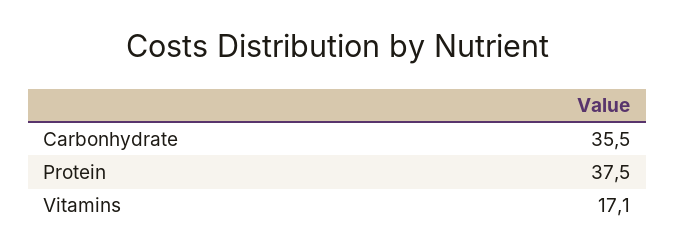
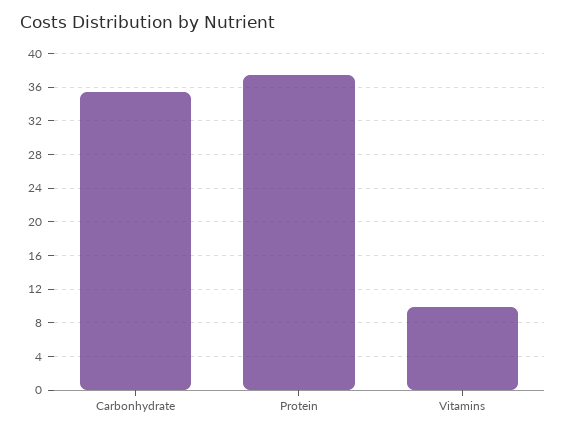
  {
    "Carbonhydrate": 35.5,
    "Protein": 37.5,
-   "Vitamins": 17.1
+   "Vitamins": 10
  }

